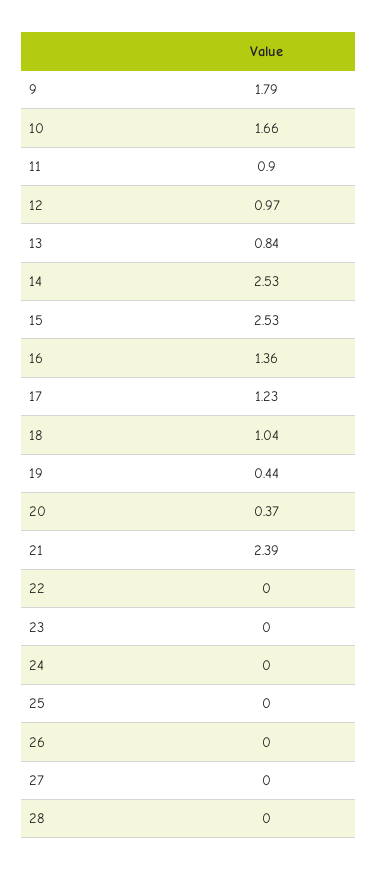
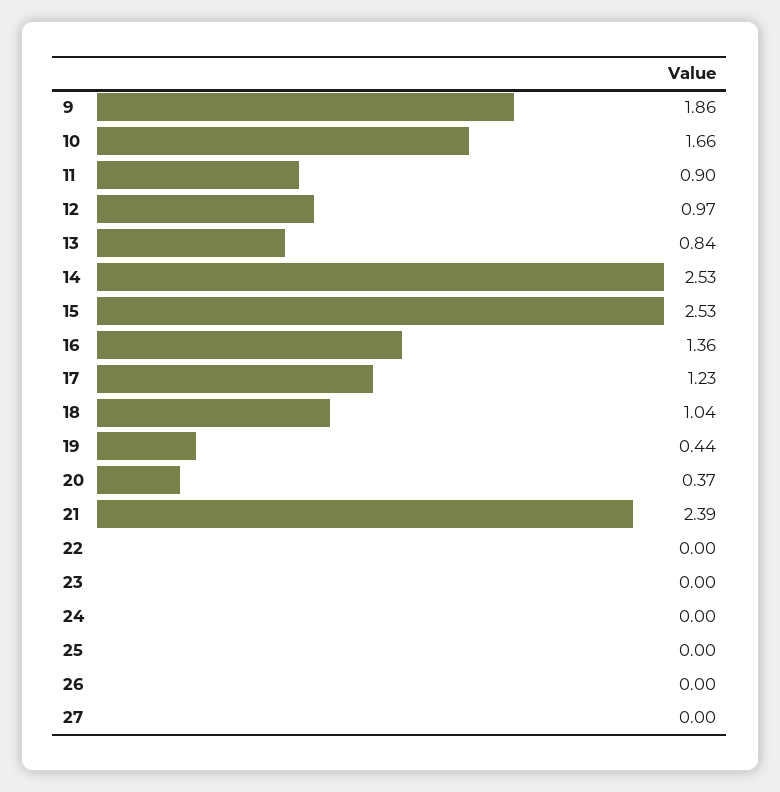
  {
-   "9": 1.79,
+   "9": 1.86,
    "10": 1.66,
    "11": 0.9,
    "12": 0.97,
    "13": 0.84,
    "14": 2.53,
    "15": 2.53,
    "16": 1.36,
    "17": 1.23,
    "18": 1.04,
    "19": 0.44,
    "20": 0.37,
    "21": 2.39,
    "22": 0,
    "23": 0,
    "24": 0,
    "25": 0,
    "26": 0,
-   "27": 0,
+   "27": 0
-   "28": 0
  }

